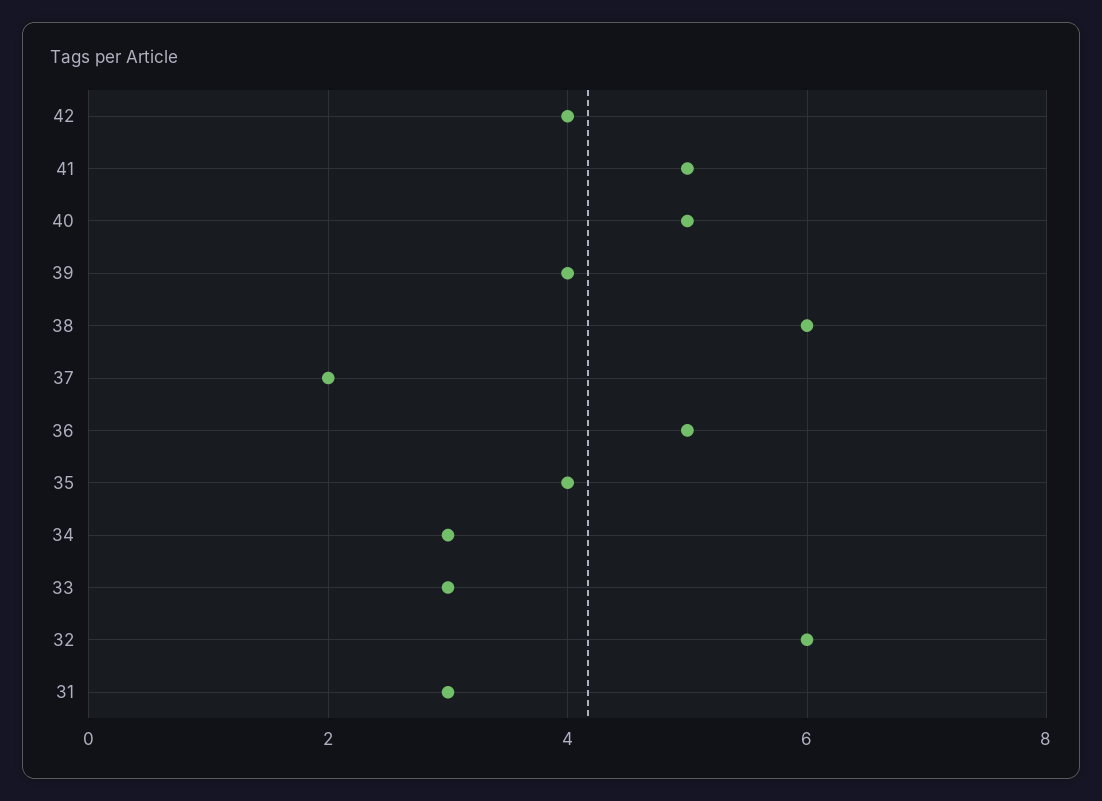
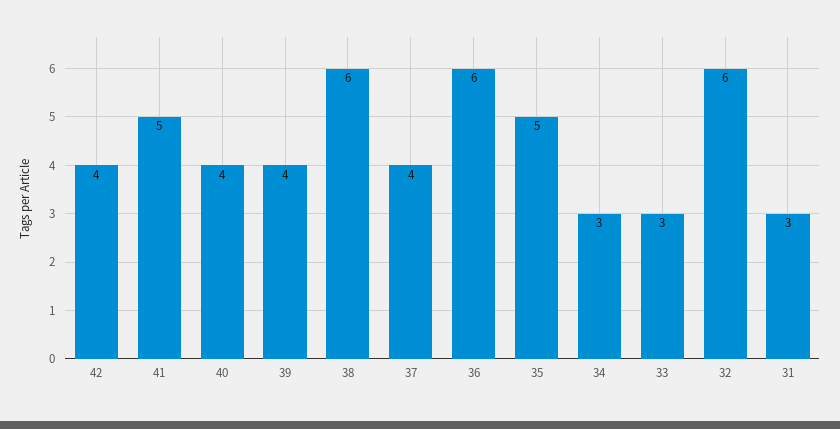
  {
    "42": 4,
    "41": 5,
-   "40": 5,
+   "40": 4,
    "39": 4,
    "38": 6,
-   "37": 2,
+   "37": 4,
-   "36": 5,
+   "36": 6,
-   "35": 4,
+   "35": 5,
    "34": 3,
    "33": 3,
    "32": 6,
    "31": 3
  }

